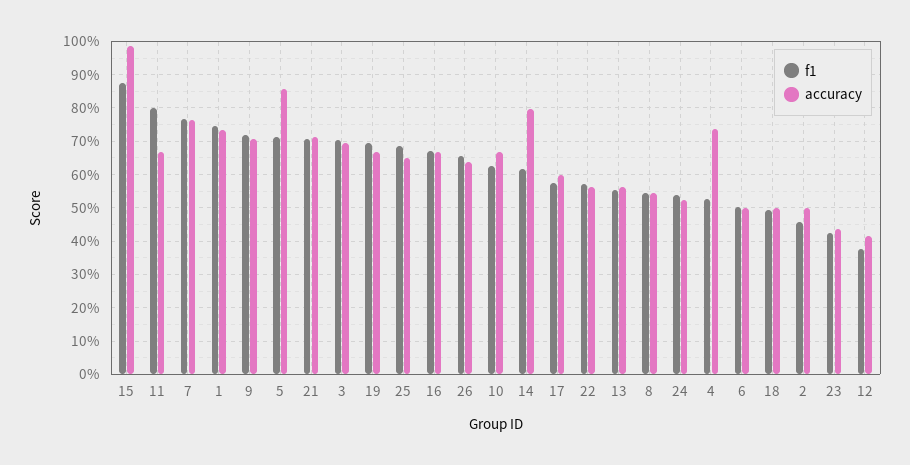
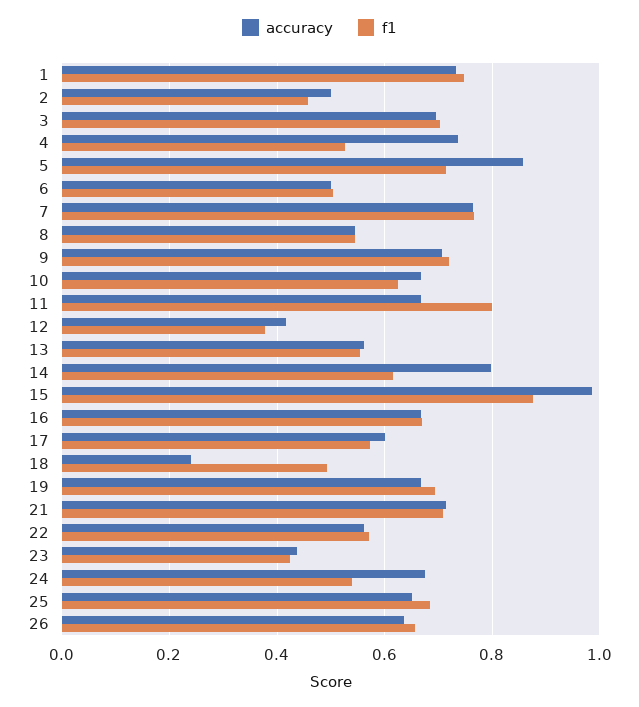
  {
    "f1": {
      "15": 0.88,
      "11": 0.8,
      "7": 0.76,
      "1": 0.74,
      "9": 0.72,
      "5": 0.72,
      "21": 0.7,
      "3": 0.7,
      "19": 0.7,
      "25": 0.68,
      "16": 0.66,
      "26": 0.66,
      "10": 0.62,
      "14": 0.62,
      "17": 0.58,
      "22": 0.58,
      "13": 0.56,
      "8": 0.54,
      "24": 0.54,
      "4": 0.52,
      "6": 0.5,
      "18": 0.5,
      "2": 0.46,
      "23": 0.42,
      "12": 0.38
    },
    "accuracy": {
      "15": 0.98,
      "11": 0.66,
      "7": 0.76,
      "1": 0.74,
      "9": 0.7,
      "5": 0.86,
      "21": 0.72,
      "3": 0.7,
      "19": 0.66,
      "25": 0.66,
      "16": 0.66,
      "26": 0.64,
      "10": 0.66,
      "14": 0.8,
      "17": 0.6,
      "22": 0.56,
      "13": 0.56,
      "8": 0.54,
-     "24": 0.52,
+     "24": 0.68,
      "4": 0.74,
      "6": 0.5,
-     "18": 0.5,
+     "18": 0.24,
      "2": 0.5,
      "23": 0.44,
      "12": 0.42
    }
  }

